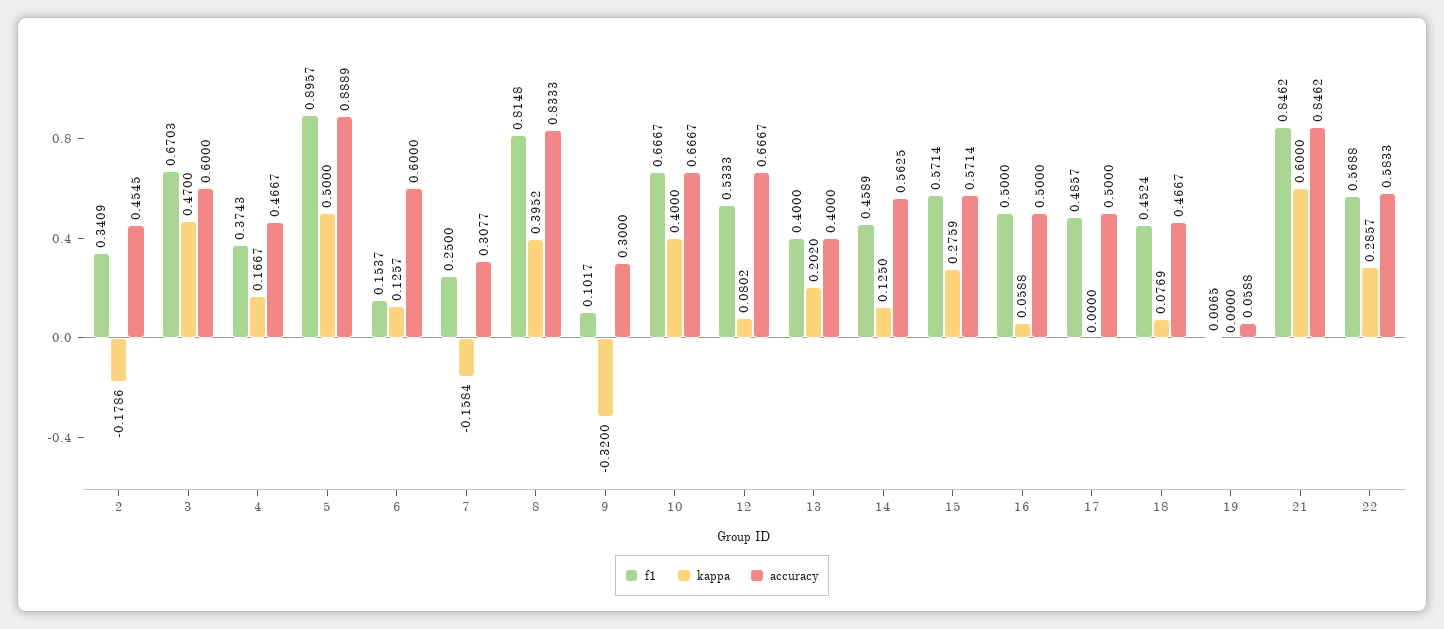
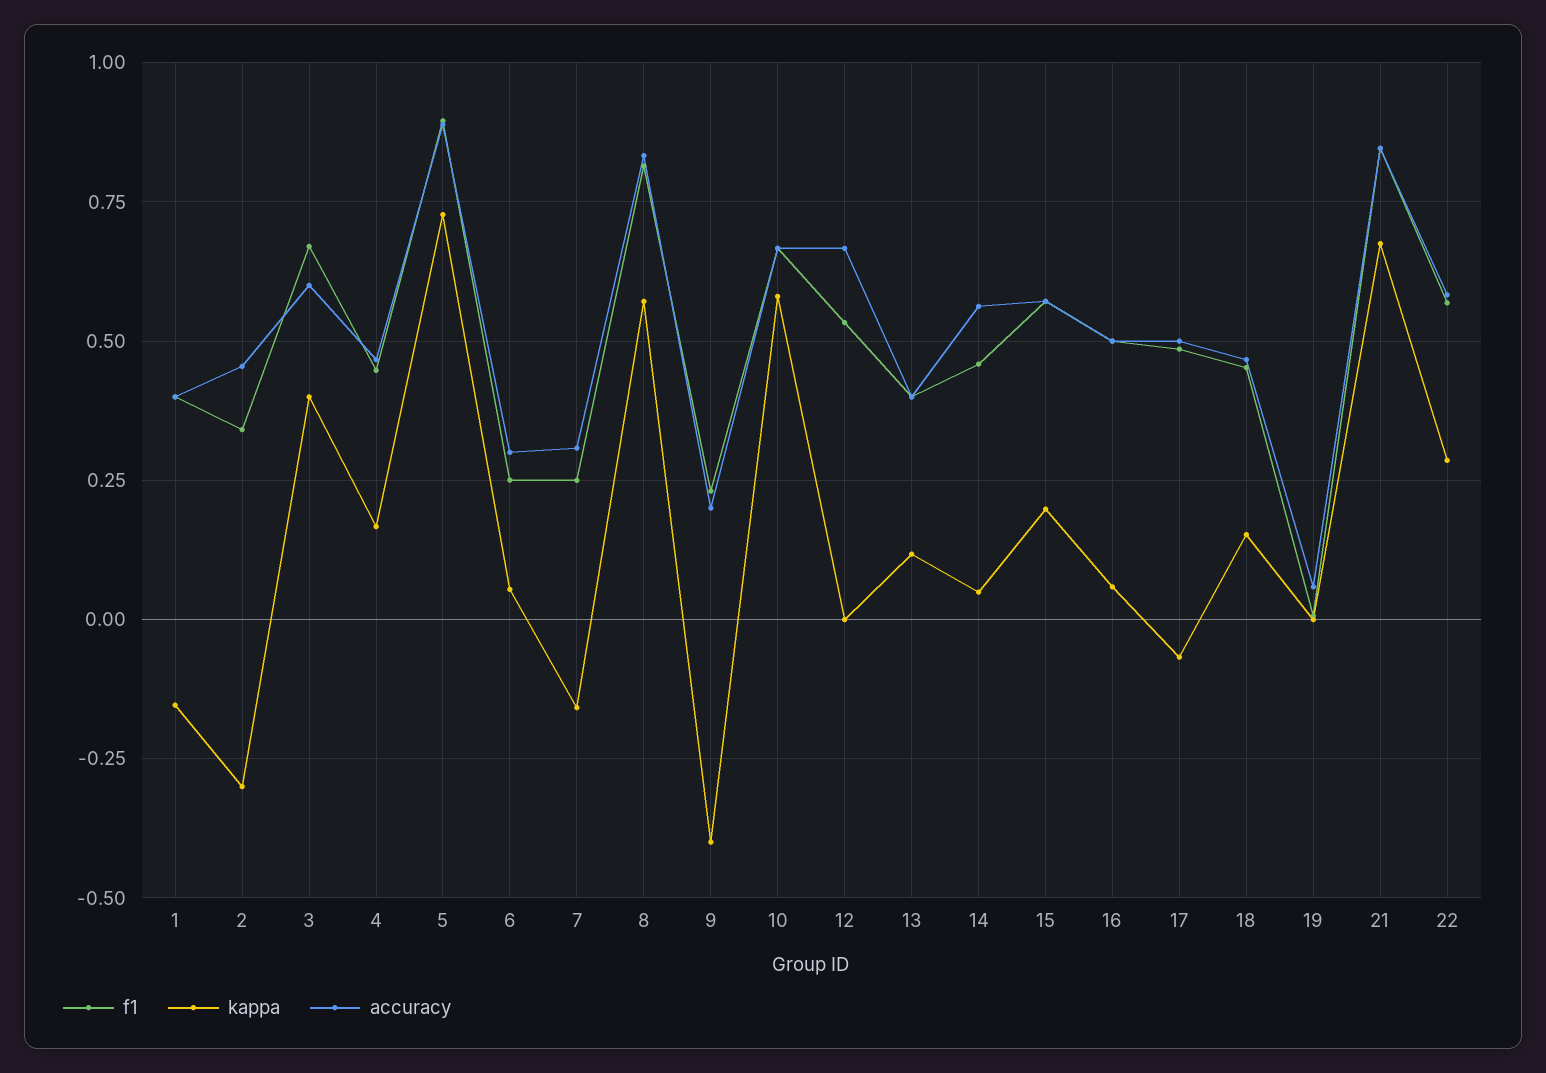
  {
    "f1": {
      "2": 0.3409,
      "3": 0.6703,
-     "4": 0.3743,
+     "4": 0.45,
      "5": 0.8957,
-     "6": 0.1537,
+     "6": 0.25,
      "7": 0.25,
      "8": 0.8148,
-     "9": 0.1017,
+     "9": 0.225,
      "10": 0.6667,
      "12": 0.5333,
      "13": 0.4,
      "14": 0.4589,
      "15": 0.5714,
      "16": 0.5,
      "17": 0.4857,
      "18": 0.4524,
      "19": 0.0065,
      "21": 0.8462,
-     "22": 0.5688
+     "22": 0.5688,
+     "1": 0.4
    },
    "kappa": {
-     "2": -0.1786,
+     "2": -0.3,
-     "3": 0.47,
+     "3": 0.4,
      "4": 0.1667,
-     "5": 0.5,
+     "5": 0.725,
-     "6": 0.1257,
+     "6": 0.05,
      "7": -0.1584,
-     "8": 0.3952,
+     "8": 0.575,
-     "9": -0.32,
+     "9": -0.4,
-     "10": 0.4,
+     "10": 0.575,
-     "12": 0.0802,
+     "12": 0,
-     "13": 0.202,
+     "13": 0.125,
-     "14": 0.125,
+     "14": 0.05,
-     "15": 0.2759,
+     "15": 0.2,
      "16": 0.0588,
-     "17": 0,
+     "17": -0.075,
-     "18": 0.0769,
+     "18": 0.15,
      "19": 0,
-     "21": 0.6,
+     "21": 0.675,
-     "22": 0.2857
+     "22": 0.2857,
+     "1": -0.15
    },
    "accuracy": {
      "2": 0.4545,
      "3": 0.6,
      "4": 0.4667,
      "5": 0.8889,
-     "6": 0.6,
+     "6": 0.3,
      "7": 0.3077,
      "8": 0.8333,
-     "9": 0.3,
+     "9": 0.2,
      "10": 0.6667,
      "12": 0.6667,
      "13": 0.4,
      "14": 0.5625,
      "15": 0.5714,
      "16": 0.5,
      "17": 0.5,
      "18": 0.4667,
      "19": 0.0588,
      "21": 0.8462,
-     "22": 0.5833
+     "22": 0.5833,
+     "1": 0.4
    }
  }

